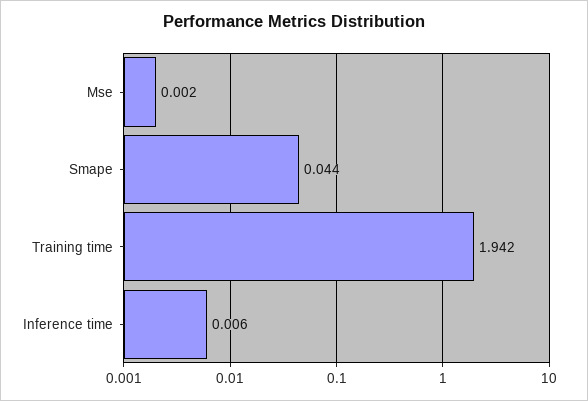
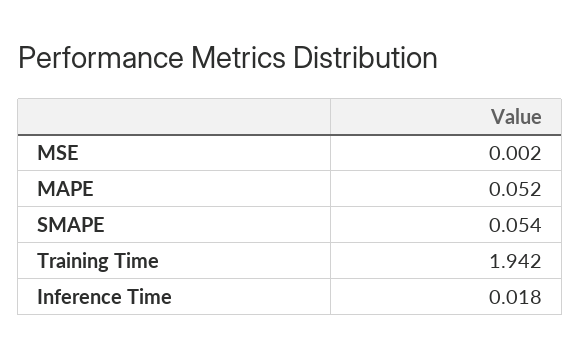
  {
    "Mse": 0.002,
-   "Smape": 0.044,
+   "Smape": 0.054,
    "Training time": 1.942,
-   "Inference time": 0.006
+   "Inference time": 0.018,
+   "MAPE": 0.052
  }

